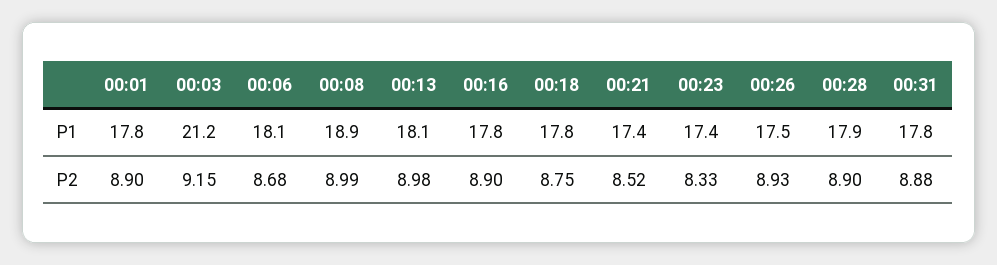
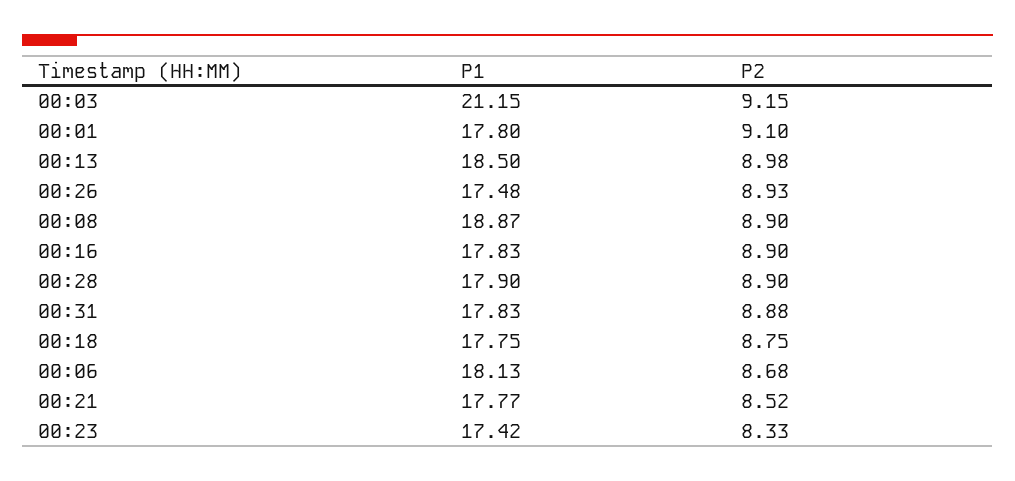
  {
    "00:01": {
      "P1": 17.8,
-     "P2": 8.9
+     "P2": 9.1
    },
    "00:03": {
      "P1": 21.15,
      "P2": 9.15
    },
    "00:06": {
      "P1": 18.13,
      "P2": 8.68
    },
    "00:08": {
      "P1": 18.87,
-     "P2": 8.99
+     "P2": 8.9
    },
    "00:13": {
-     "P1": 18.1,
+     "P1": 18.5,
      "P2": 8.98
    },
    "00:16": {
      "P1": 17.83,
      "P2": 8.9
    },
    "00:18": {
      "P1": 17.75,
      "P2": 8.75
    },
    "00:21": {
-     "P1": 17.4,
+     "P1": 17.77,
      "P2": 8.52
    },
    "00:23": {
      "P1": 17.42,
      "P2": 8.33
    },
    "00:26": {
      "P1": 17.48,
      "P2": 8.93
    },
    "00:28": {
      "P1": 17.9,
      "P2": 8.9
    },
    "00:31": {
      "P1": 17.83,
      "P2": 8.88
    }
  }

